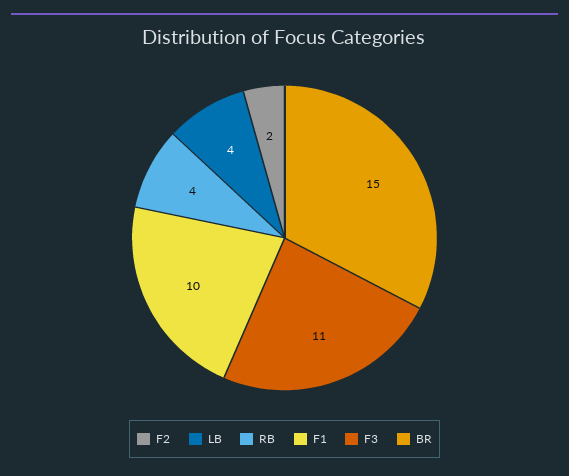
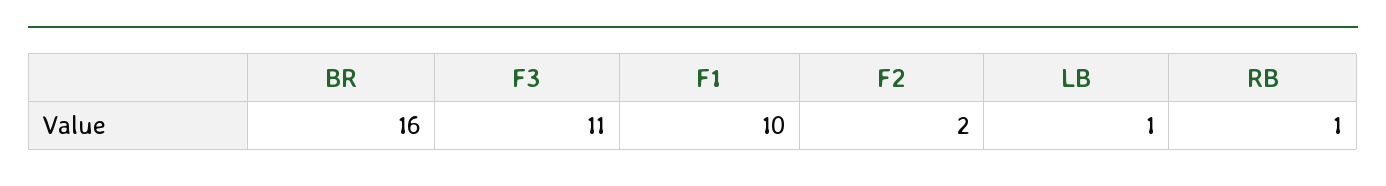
  {
    "F2": 2,
-   "LB": 4,
+   "LB": 1,
-   "RB": 4,
+   "RB": 1,
    "F1": 10,
    "F3": 11,
-   "BR": 15
+   "BR": 16
  }

